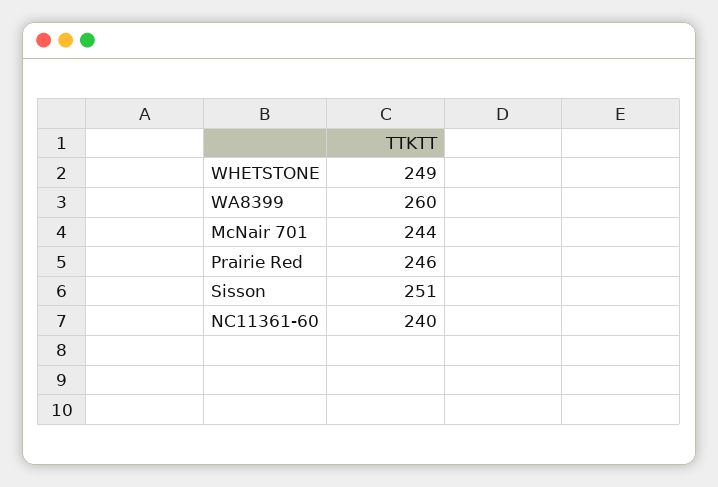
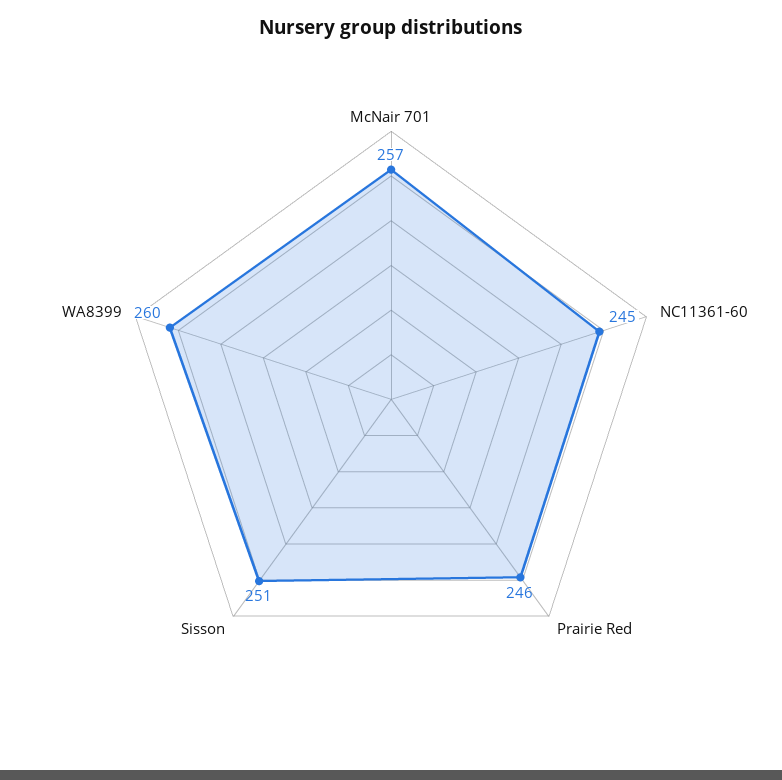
  {
-   "WHETSTONE": 249,
    "WA8399": 260,
-   "McNair 701": 244,
+   "McNair 701": 257,
    "Prairie Red": 246,
    "Sisson": 251,
-   "NC11361-60": 240
+   "NC11361-60": 245
  }

